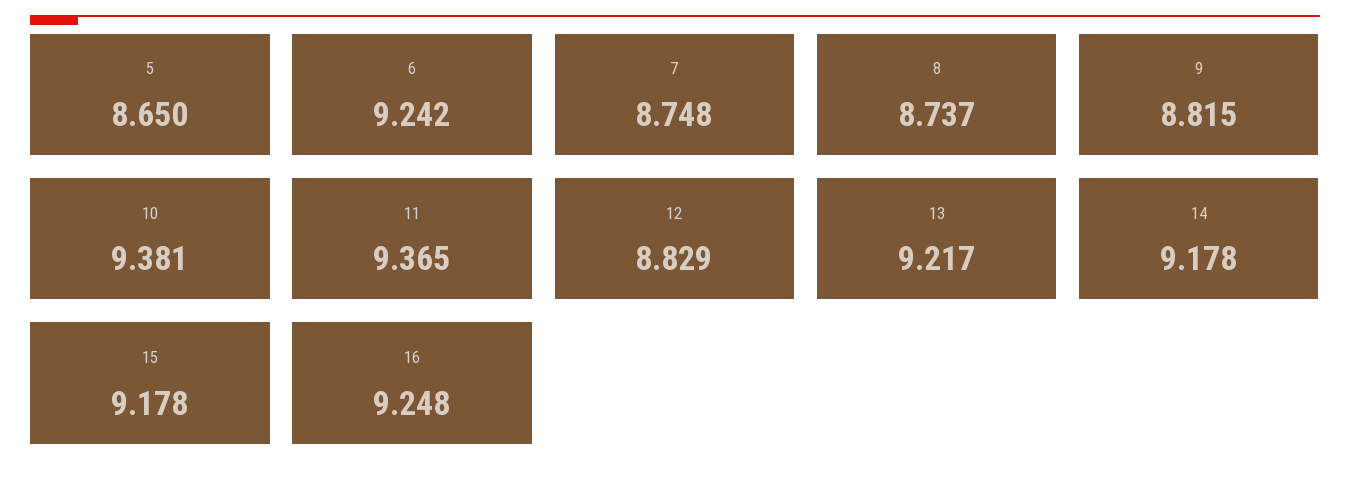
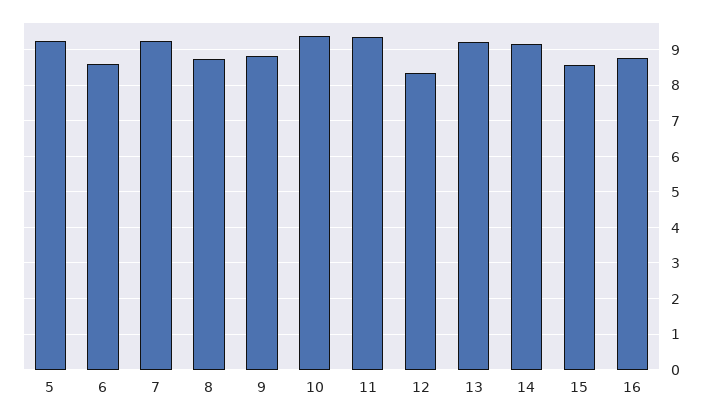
  {
-   "5": 8.65,
+   "5": 9.2,
-   "6": 9.242,
+   "6": 8.6,
-   "7": 8.748,
+   "7": 9.2,
    "8": 8.737,
    "9": 8.815,
    "10": 9.381,
    "11": 9.365,
-   "12": 8.829,
+   "12": 8.4,
    "13": 9.217,
    "14": 9.178,
-   "15": 9.178,
+   "15": 8.6,
-   "16": 9.248
+   "16": 8.8
  }

